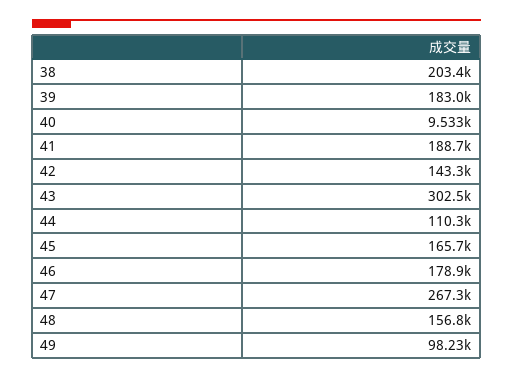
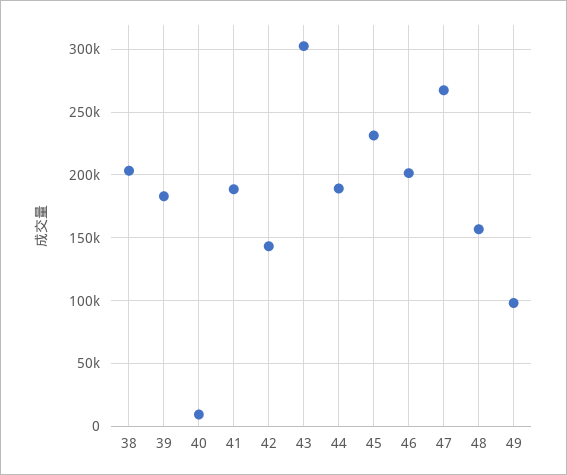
  {
    "38": 203400,
    "39": 183000,
    "40": 9533,
    "41": 188700,
    "42": 143300,
    "43": 302500,
-   "44": 110300,
+   "44": 190000,
-   "45": 165700,
+   "45": 230000,
-   "46": 178900,
+   "46": 200000,
    "47": 267300,
    "48": 156800,
    "49": 98230
  }

